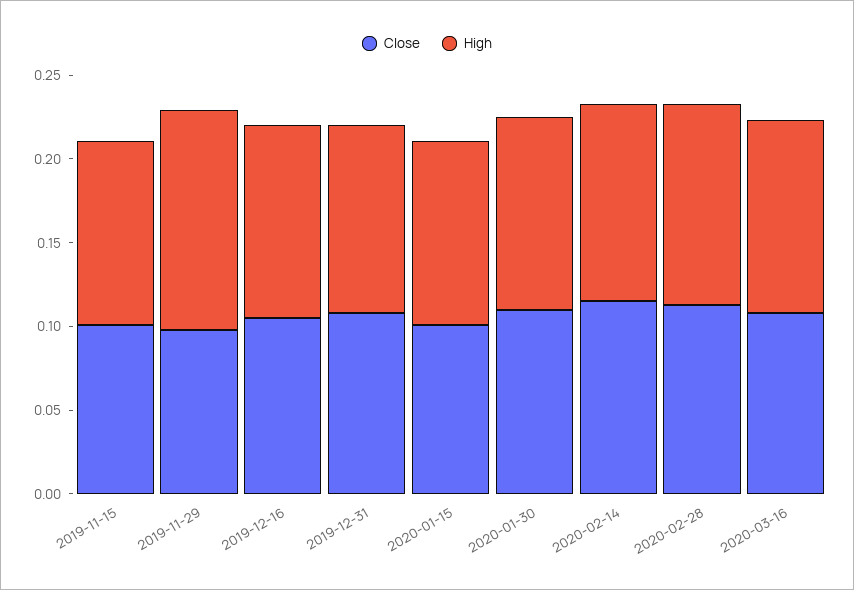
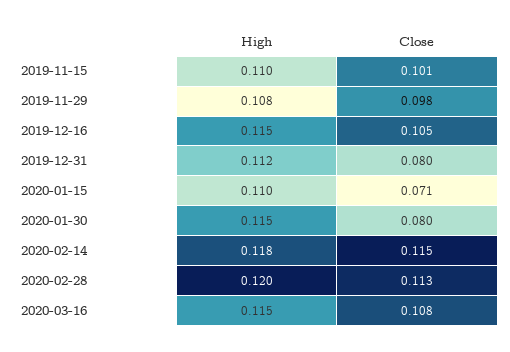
  {
    "Close": {
      "2019-11-15": 0.101,
      "2019-11-29": 0.098,
      "2019-12-16": 0.105,
-     "2019-12-31": 0.11,
+     "2019-12-31": 0.08,
-     "2020-01-15": 0.1,
+     "2020-01-15": 0.071,
-     "2020-01-30": 0.11,
+     "2020-01-30": 0.08,
      "2020-02-14": 0.115,
      "2020-02-28": 0.113,
      "2020-03-16": 0.108
    },
    "High": {
      "2019-11-15": 0.11,
-     "2019-11-29": 0.13,
+     "2019-11-29": 0.108,
      "2019-12-16": 0.115,
      "2019-12-31": 0.112,
      "2020-01-15": 0.11,
      "2020-01-30": 0.115,
      "2020-02-14": 0.118,
      "2020-02-28": 0.12,
      "2020-03-16": 0.115
    }
  }

